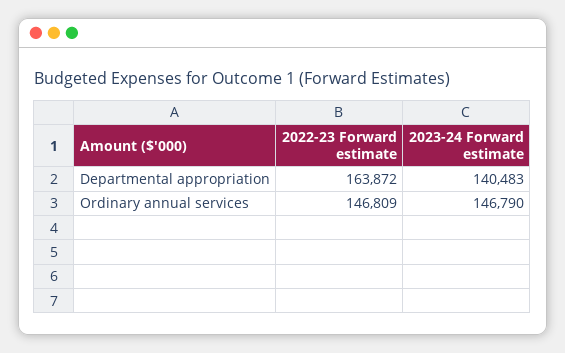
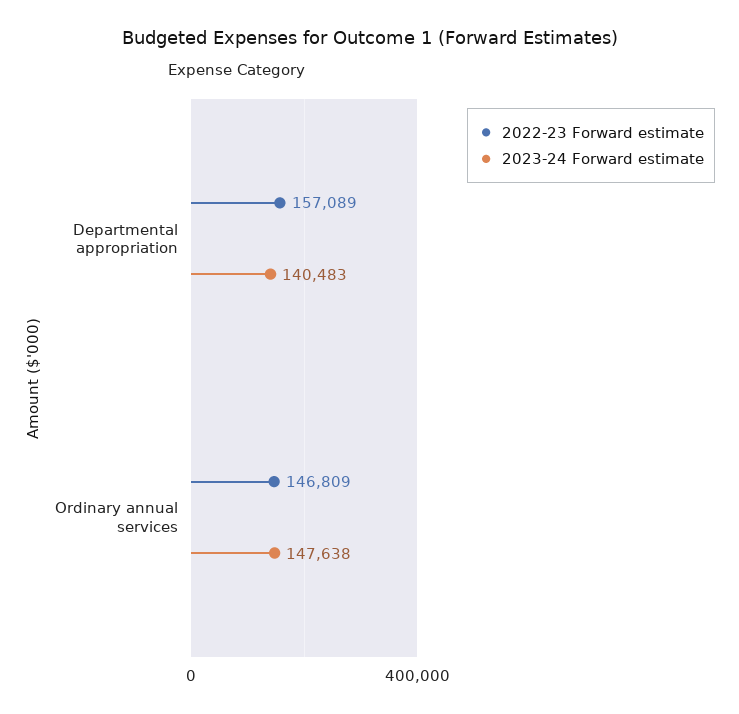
  {
    "2022-23 Forward estimate": {
-     "Departmental appropriation": 163872,
+     "Departmental appropriation": 157089,
      "Ordinary annual services": 146809
    },
    "2023-24 Forward estimate": {
      "Departmental appropriation": 140483,
-     "Ordinary annual services": 146790
+     "Ordinary annual services": 147638
    }
  }

